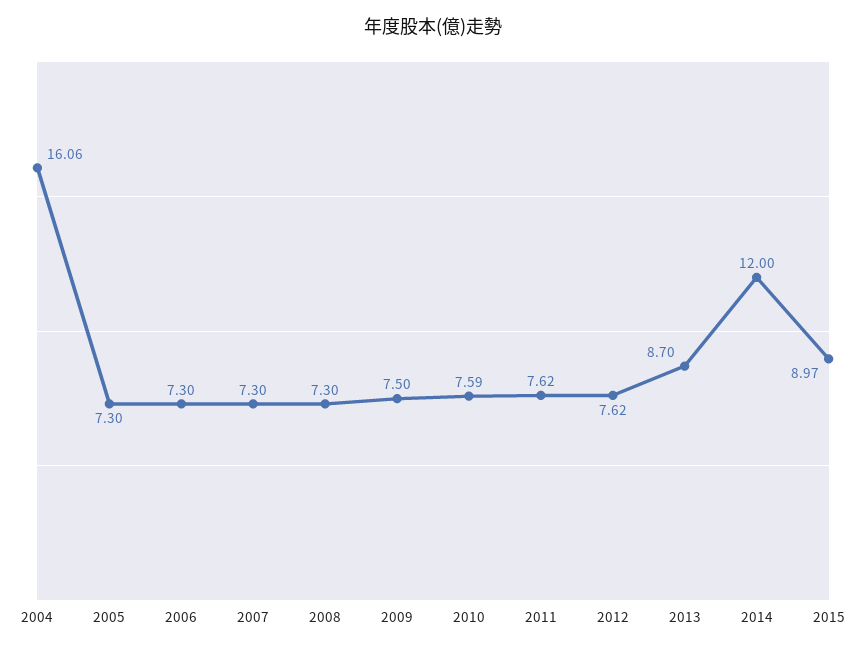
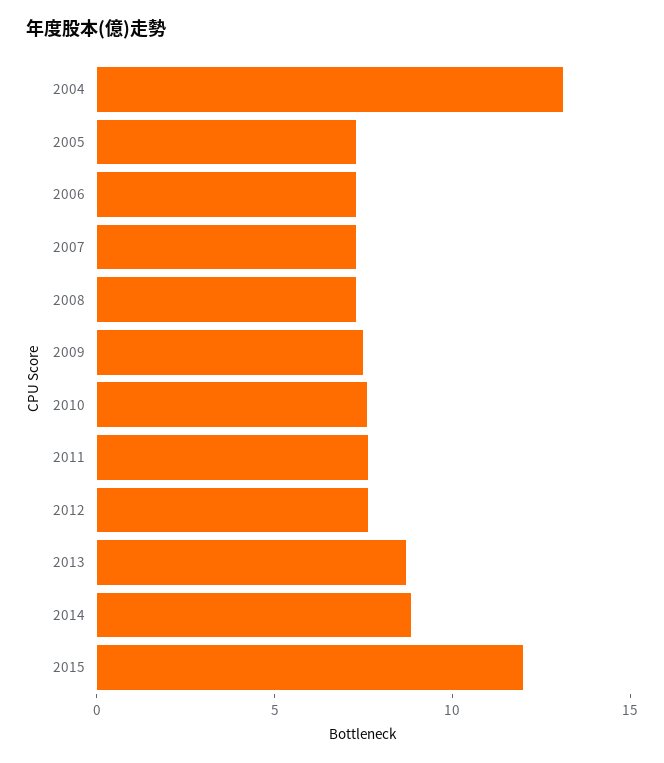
  {
-   "2004": 16.06,
+   "2004": 13,
    "2005": 7.3,
    "2006": 7.3,
    "2007": 7.3,
    "2008": 7.3,
    "2009": 7.5,
    "2010": 7.59,
    "2011": 7.62,
    "2012": 7.62,
    "2013": 8.7,
-   "2014": 12,
+   "2014": 9,
-   "2015": 8.97
+   "2015": 12
  }

